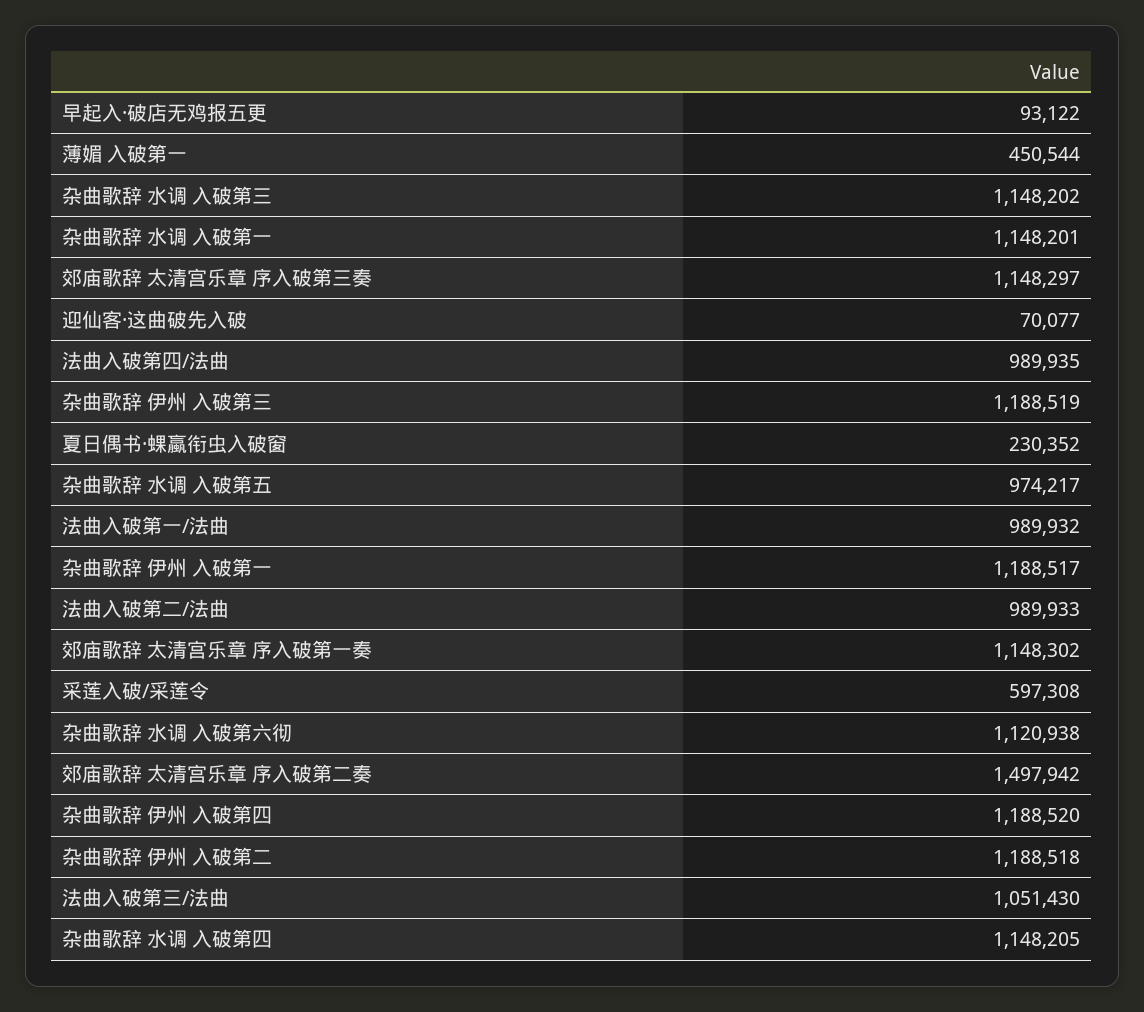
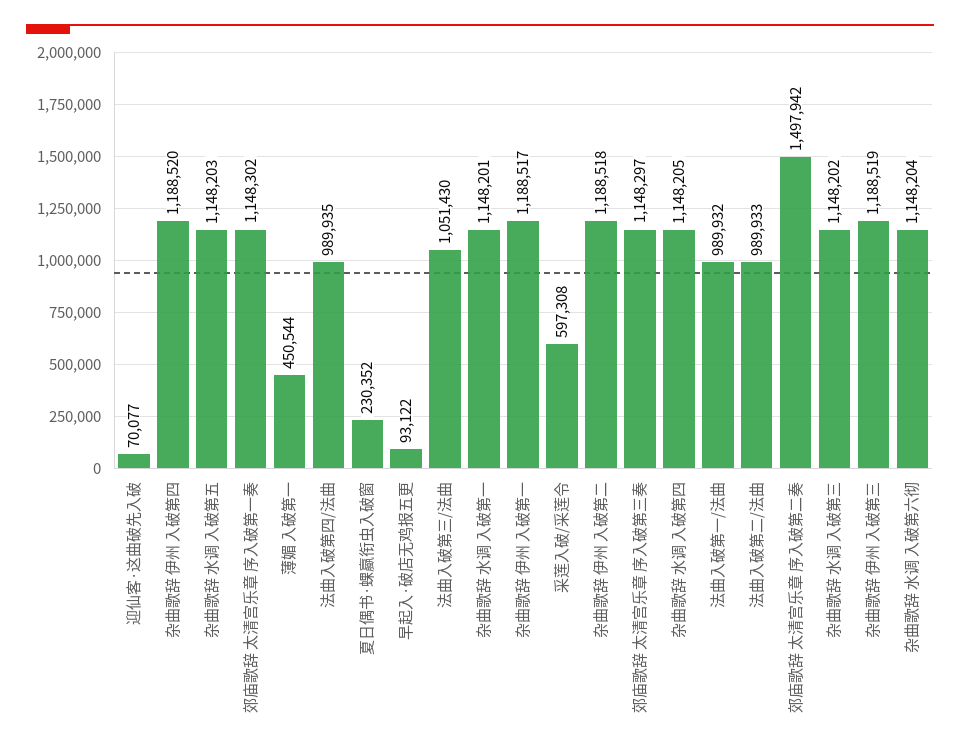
  {
    "早起入·破店无鸡报五更": 93122,
    "薄媚 入破第一": 450544,
    "杂曲歌辞 水调 入破第三": 1148202,
    "杂曲歌辞 水调 入破第一": 1148201,
    "郊庙歌辞 太清宫乐章 序入破第三奏": 1148297,
    "迎仙客·这曲破先入破": 70077,
    "法曲入破第四/法曲": 989935,
    "杂曲歌辞 伊州 入破第三": 1188519,
    "夏日偶书·蜾蠃衔虫入破窗": 230352,
-   "杂曲歌辞 水调 入破第五": 974217,
+   "杂曲歌辞 水调 入破第五": 1148203,
    "法曲入破第一/法曲": 989932,
    "杂曲歌辞 伊州 入破第一": 1188517,
    "法曲入破第二/法曲": 989933,
    "郊庙歌辞 太清宫乐章 序入破第一奏": 1148302,
    "采莲入破/采莲令": 597308,
-   "杂曲歌辞 水调 入破第六彻": 1120938,
+   "杂曲歌辞 水调 入破第六彻": 1148204,
    "郊庙歌辞 太清宫乐章 序入破第二奏": 1497942,
    "杂曲歌辞 伊州 入破第四": 1188520,
    "杂曲歌辞 伊州 入破第二": 1188518,
    "法曲入破第三/法曲": 1051430,
    "杂曲歌辞 水调 入破第四": 1148205
  }

